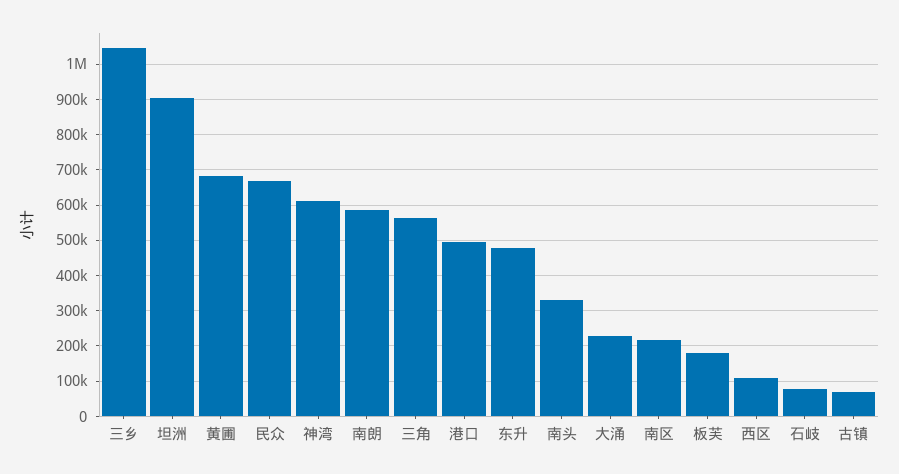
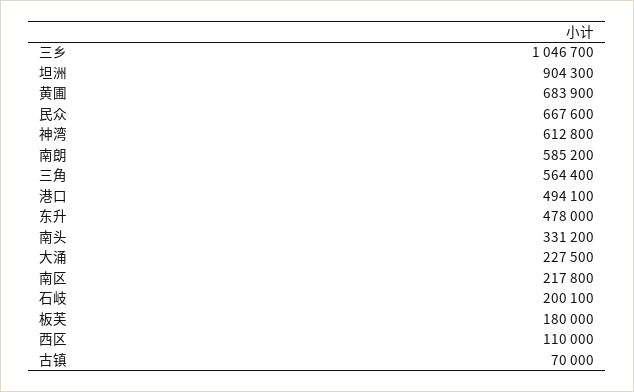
  {
    "三乡": 1046700,
    "坦洲": 904300,
    "黄圃": 683900,
    "民众": 667600,
    "神湾": 612800,
    "南朗": 585200,
    "三角": 564400,
    "港口": 494100,
    "东升": 478000,
    "南头": 331200,
    "大涌": 227500,
    "南区": 217800,
    "板芙": 180000,
    "西区": 110000,
-   "石岐": 80000,
+   "石岐": 200100,
    "古镇": 70000
  }

